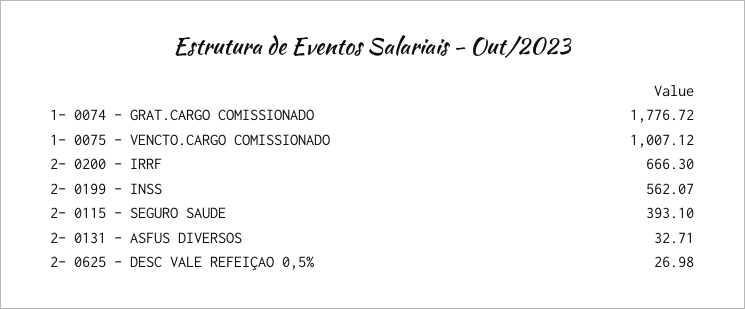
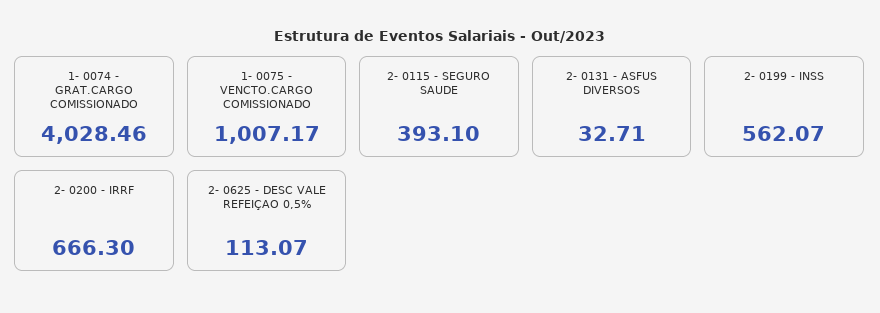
  {
-   "1- 0074 - GRAT.CARGO COMISSIONADO": 1776.72,
+   "1- 0074 - GRAT.CARGO COMISSIONADO": 4028.46,
-   "1- 0075 - VENCTO.CARGO COMISSIONADO": 1007.12,
+   "1- 0075 - VENCTO.CARGO COMISSIONADO": 1007.17,
    "2- 0200 - IRRF": 666.3,
    "2- 0199 - INSS": 562.07,
    "2- 0115 - SEGURO SAUDE": 393.1,
    "2- 0131 - ASFUS DIVERSOS": 32.71,
-   "2- 0625 - DESC VALE REFEIÇAO 0,5%": 26.98
+   "2- 0625 - DESC VALE REFEIÇAO 0,5%": 113.07
  }

